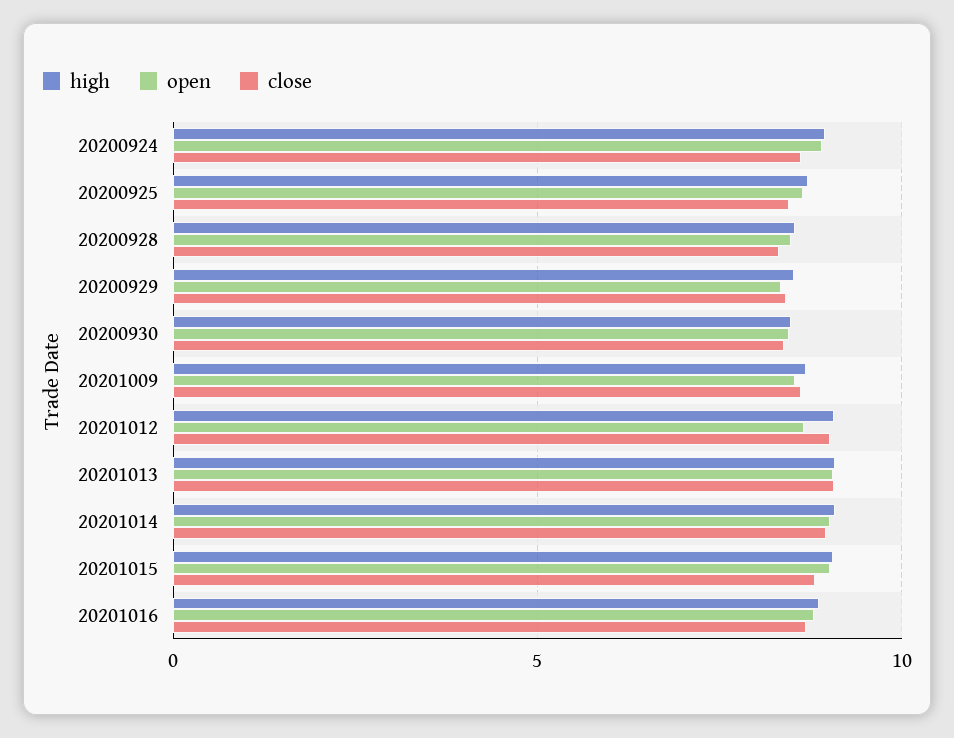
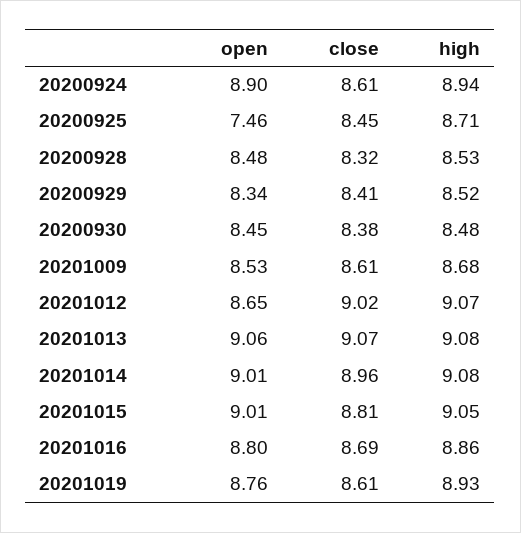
  {
    "high": {
      "20200924": 8.94,
      "20200925": 8.71,
      "20200928": 8.53,
      "20200929": 8.52,
      "20200930": 8.48,
      "20201009": 8.68,
      "20201012": 9.07,
      "20201013": 9.08,
      "20201014": 9.08,
      "20201015": 9.05,
-     "20201016": 8.86
+     "20201016": 8.86,
+     "20201019": 8.93
    },
    "open": {
      "20200924": 8.9,
-     "20200925": 8.5,
+     "20200925": 7.46,
      "20200928": 8.48,
      "20200929": 8.34,
      "20200930": 8.45,
      "20201009": 8.53,
      "20201012": 8.65,
      "20201013": 9.06,
      "20201014": 9.01,
      "20201015": 9.01,
-     "20201016": 8.8
+     "20201016": 8.8,
+     "20201019": 8.76
    },
    "close": {
      "20200924": 8.61,
      "20200925": 8.45,
      "20200928": 8.32,
      "20200929": 8.41,
      "20200930": 8.38,
      "20201009": 8.61,
      "20201012": 9.02,
      "20201013": 9.07,
      "20201014": 8.96,
      "20201015": 8.81,
-     "20201016": 8.69
+     "20201016": 8.69,
+     "20201019": 8.61
    }
  }

